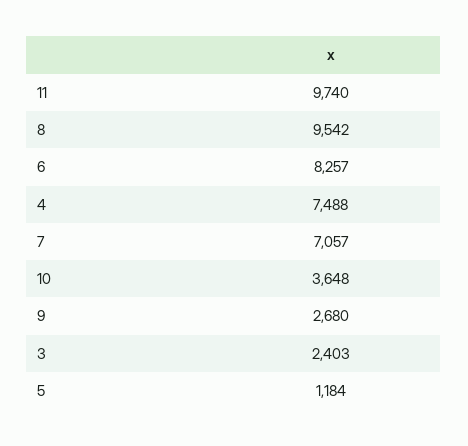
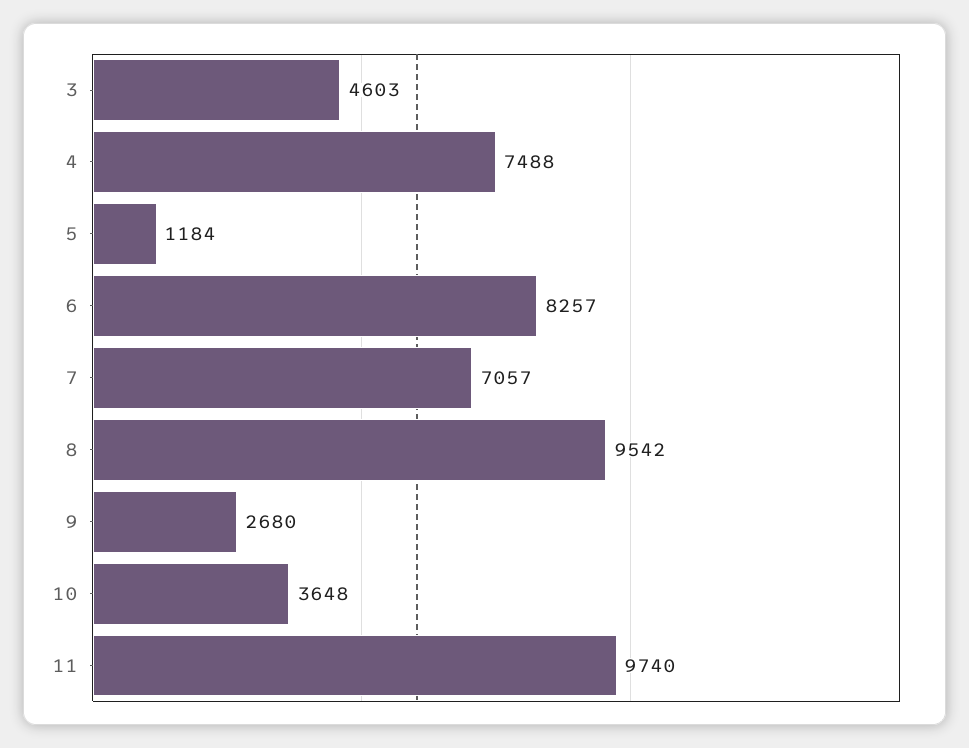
  {
    "11": 9740,
    "8": 9542,
    "6": 8257,
    "4": 7488,
    "7": 7057,
    "10": 3648,
    "9": 2680,
-   "3": 2403,
+   "3": 4603,
    "5": 1184
  }

